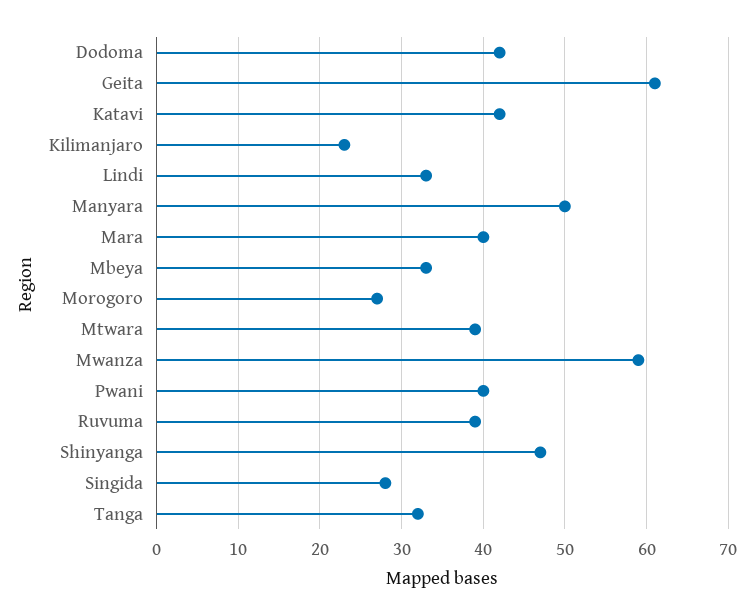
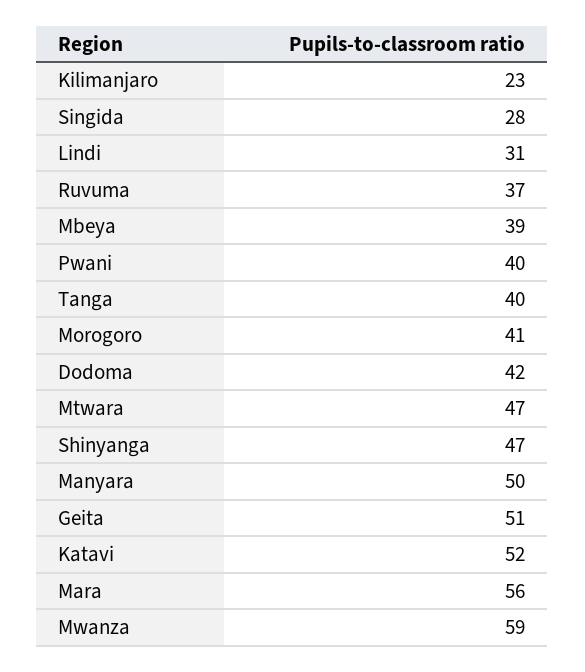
  {
    "Dodoma": 42,
-   "Geita": 61,
+   "Geita": 51,
-   "Katavi": 42,
+   "Katavi": 52,
    "Kilimanjaro": 23,
-   "Lindi": 33,
+   "Lindi": 31,
    "Manyara": 50,
-   "Mara": 40,
+   "Mara": 56,
-   "Mbeya": 33,
+   "Mbeya": 39,
-   "Morogoro": 27,
+   "Morogoro": 41,
-   "Mtwara": 39,
+   "Mtwara": 47,
    "Mwanza": 59,
    "Pwani": 40,
-   "Ruvuma": 39,
+   "Ruvuma": 37,
    "Shinyanga": 47,
    "Singida": 28,
-   "Tanga": 32
+   "Tanga": 40
  }

